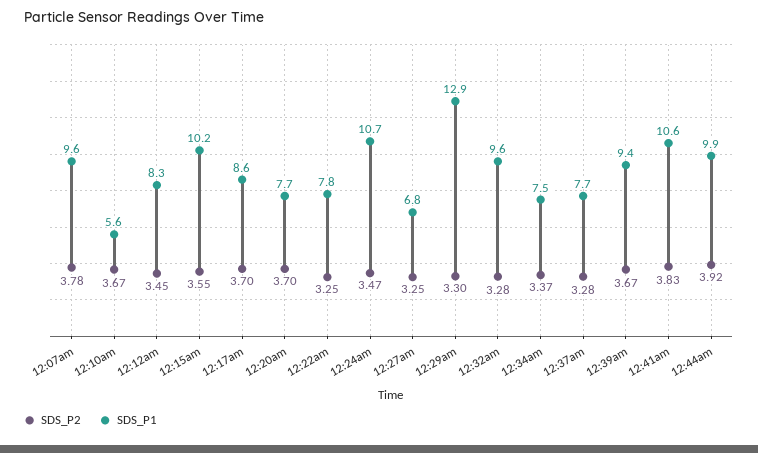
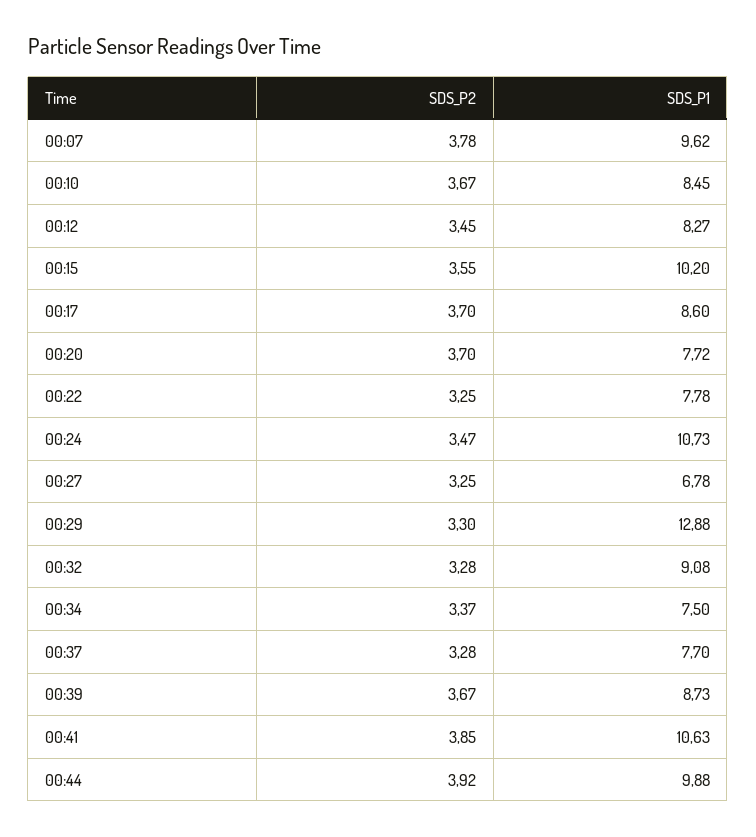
  {
    "SDS_P2": {
      "12:07am": 3.78,
      "12:10am": 3.67,
      "12:12am": 3.45,
      "12:15am": 3.55,
      "12:17am": 3.7,
      "12:20am": 3.7,
      "12:22am": 3.25,
      "12:24am": 3.47,
      "12:27am": 3.25,
      "12:29am": 3.3,
      "12:32am": 3.28,
      "12:34am": 3.37,
      "12:37am": 3.28,
      "12:39am": 3.67,
-     "12:41am": 3.83,
+     "12:41am": 3.85,
      "12:44am": 3.92
    },
    "SDS_P1": {
      "12:07am": 9.62,
-     "12:10am": 5.6,
+     "12:10am": 8.45,
      "12:12am": 8.27,
      "12:15am": 10.2,
      "12:17am": 8.6,
      "12:20am": 7.72,
      "12:22am": 7.78,
      "12:24am": 10.73,
      "12:27am": 6.78,
      "12:29am": 12.88,
-     "12:32am": 9.6,
+     "12:32am": 9.08,
      "12:34am": 7.5,
      "12:37am": 7.7,
-     "12:39am": 9.4,
+     "12:39am": 8.73,
      "12:41am": 10.63,
      "12:44am": 9.88
    }
  }

